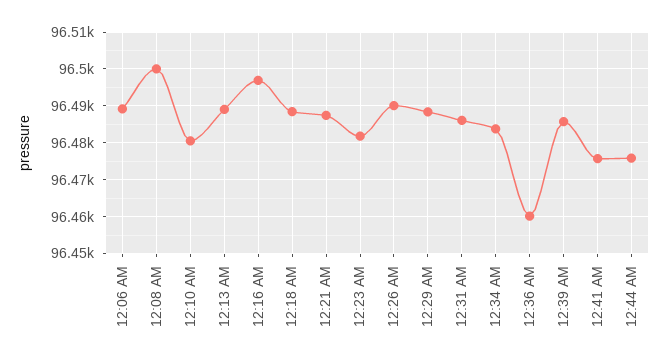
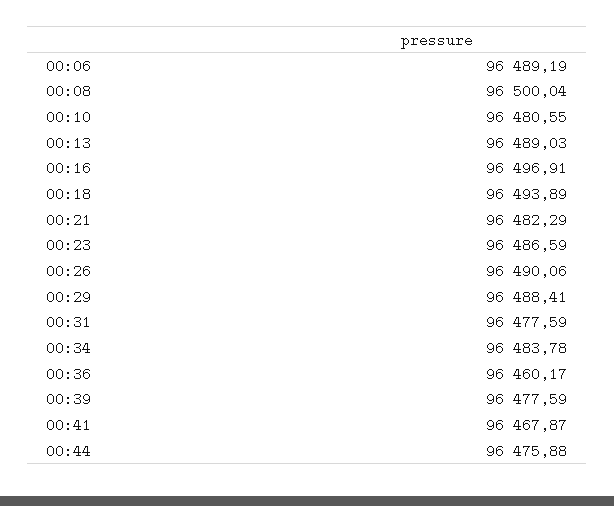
  {
    "12:06 AM": 96489.19,
    "12:08 AM": 96500.04,
    "12:10 AM": 96480.55,
    "12:13 AM": 96489.03,
    "12:16 AM": 96496.91,
-   "12:18 AM": 96488,
+   "12:18 AM": 96493.89,
-   "12:21 AM": 96488,
+   "12:21 AM": 96482.29,
-   "12:23 AM": 96482,
+   "12:23 AM": 96486.59,
    "12:26 AM": 96490.06,
    "12:29 AM": 96488.41,
-   "12:31 AM": 96486,
+   "12:31 AM": 96477.59,
    "12:34 AM": 96483.78,
    "12:36 AM": 96460.17,
-   "12:39 AM": 96486,
+   "12:39 AM": 96477.59,
-   "12:41 AM": 96476,
+   "12:41 AM": 96467.87,
    "12:44 AM": 96475.88
  }

